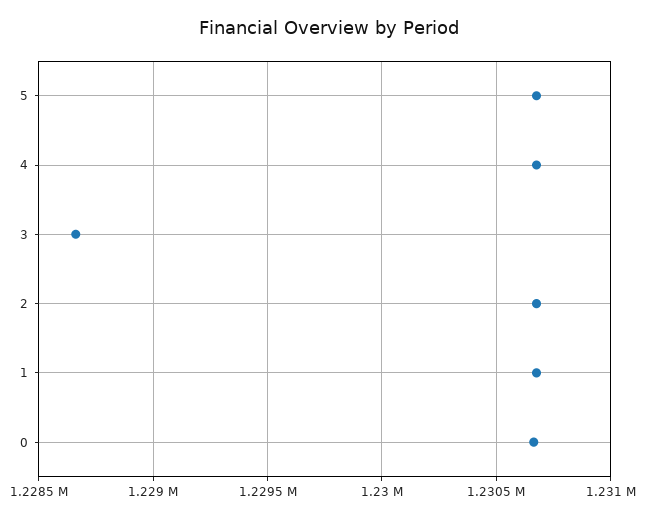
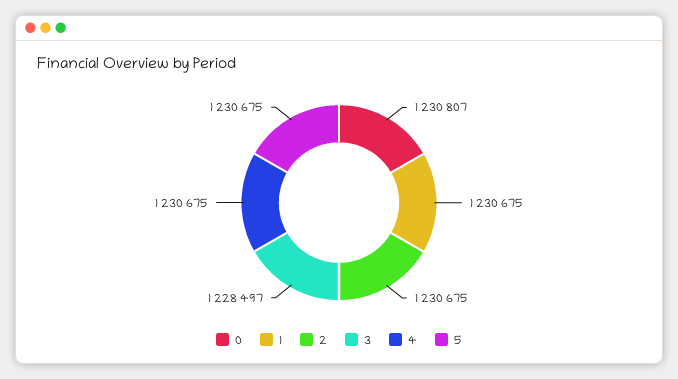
  {
    "5": 1230675,
    "4": 1230675,
-   "3": 1228650,
+   "3": 1228497,
    "2": 1230675,
    "1": 1230675,
-   "0": 1230650
+   "0": 1230807
  }

